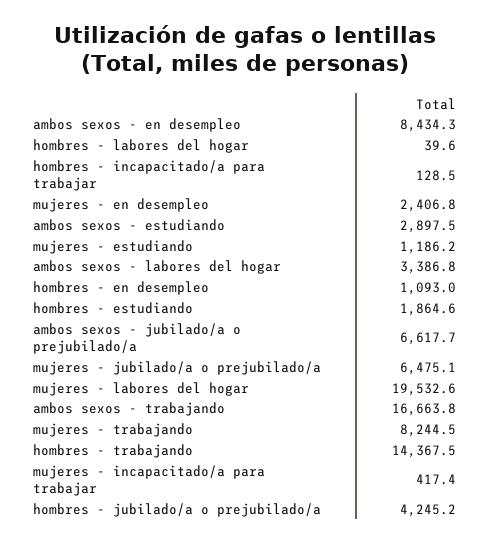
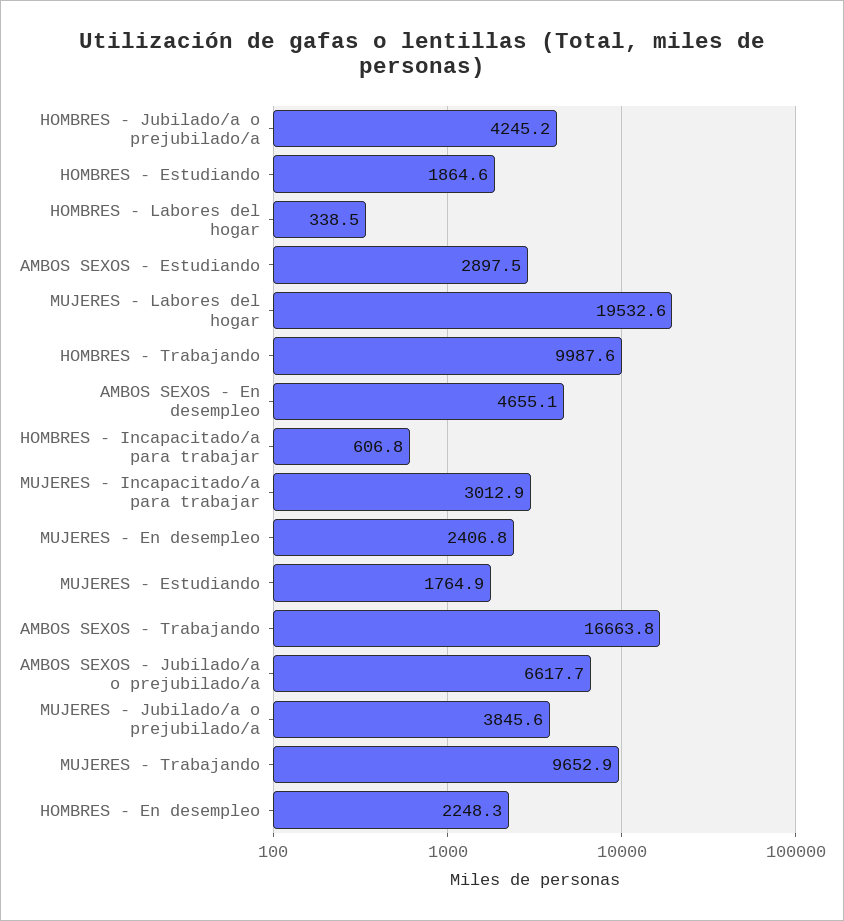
  {
-   "ambos sexos - en desempleo": 8434.3,
+   "ambos sexos - en desempleo": 4655.1,
-   "hombres - labores del hogar": 39.6,
+   "hombres - labores del hogar": 338.5,
-   "hombres - incapacitado/a para trabajar": 128.5,
+   "hombres - incapacitado/a para trabajar": 606.8,
    "mujeres - en desempleo": 2406.8,
    "ambos sexos - estudiando": 2897.5,
-   "mujeres - estudiando": 1186.2,
+   "mujeres - estudiando": 1764.9,
-   "ambos sexos - labores del hogar": 3386.8,
-   "hombres - en desempleo": 1093,
+   "hombres - en desempleo": 2248.3,
    "hombres - estudiando": 1864.6,
    "ambos sexos - jubilado/a o prejubilado/a": 6617.7,
-   "mujeres - jubilado/a o prejubilado/a": 6475.1,
+   "mujeres - jubilado/a o prejubilado/a": 3845.6,
    "mujeres - labores del hogar": 19532.6,
    "ambos sexos - trabajando": 16663.8,
-   "mujeres - trabajando": 8244.5,
+   "mujeres - trabajando": 9652.9,
-   "hombres - trabajando": 14367.5,
+   "hombres - trabajando": 9987.6,
-   "mujeres - incapacitado/a para trabajar": 417.4,
+   "mujeres - incapacitado/a para trabajar": 3012.9,
    "hombres - jubilado/a o prejubilado/a": 4245.2
  }

